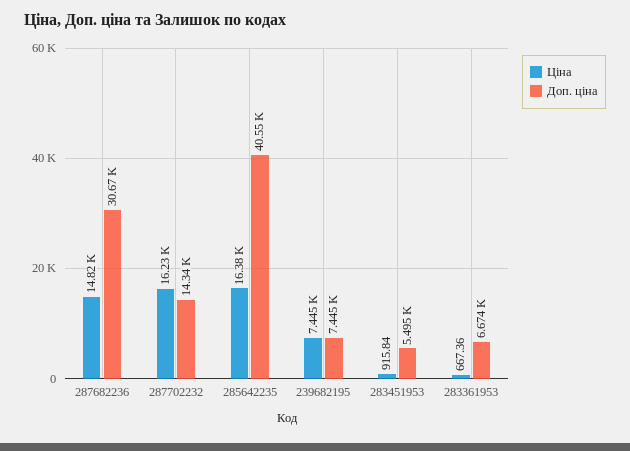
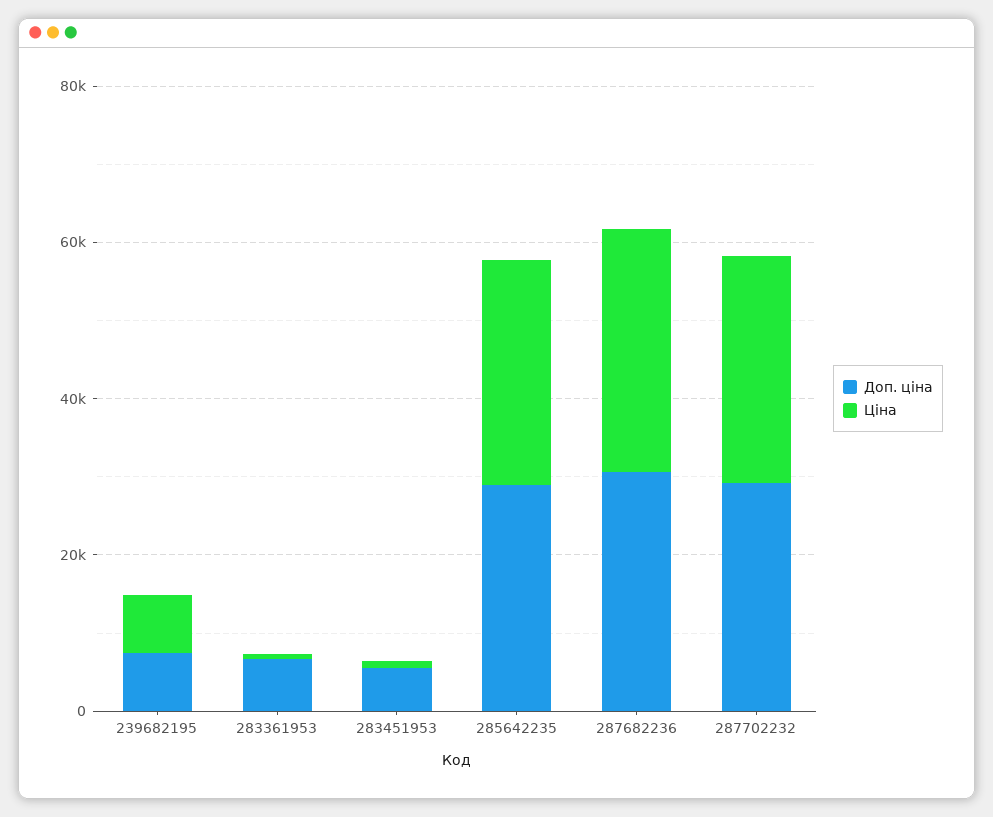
  {
    "Ціна": {
-     "287682236": 14820,
+     "287682236": 30000,
-     "287702232": 16230,
+     "287702232": 30000,
-     "285642235": 16380,
+     "285642235": 30000,
      "239682195": 7445,
      "283451953": 915.84,
      "283361953": 667.36
    },
    "Доп. ціна": {
      "287682236": 30670,
-     "287702232": 14340,
+     "287702232": 30000,
-     "285642235": 40550,
+     "285642235": 30000,
      "239682195": 7445,
      "283451953": 5495,
      "283361953": 6674
    }
  }

